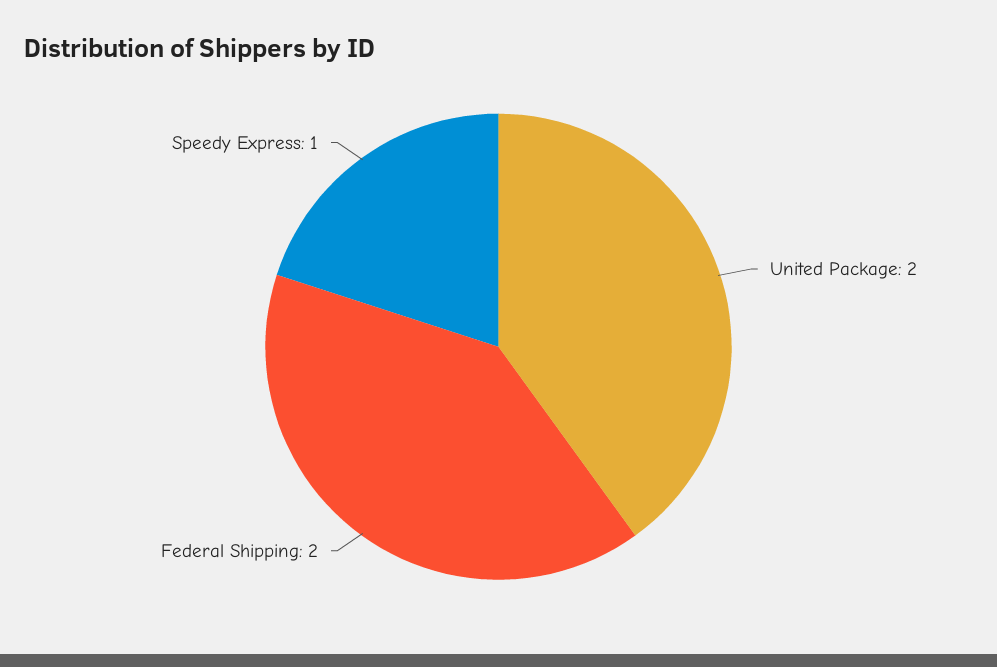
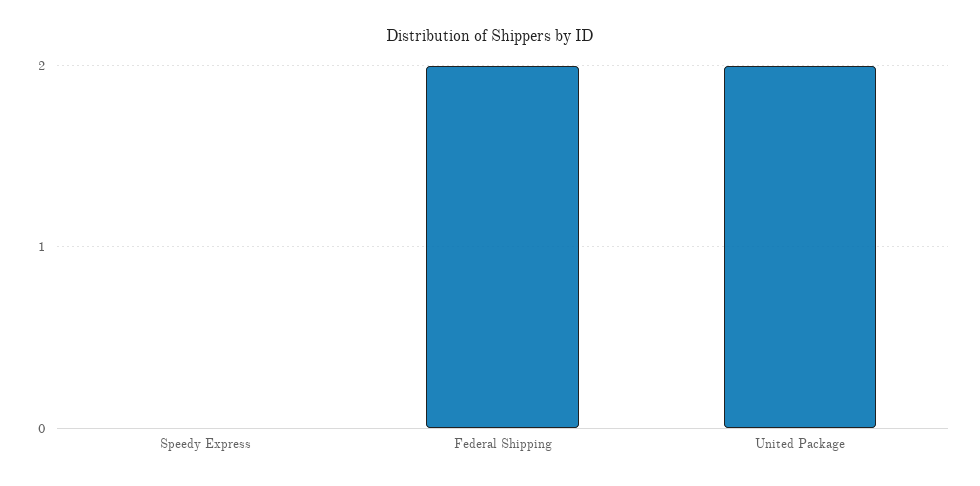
  {
    "United Package": 2,
    "Federal Shipping": 2,
-   "Speedy Express": 1
+   "Speedy Express": 0
  }

